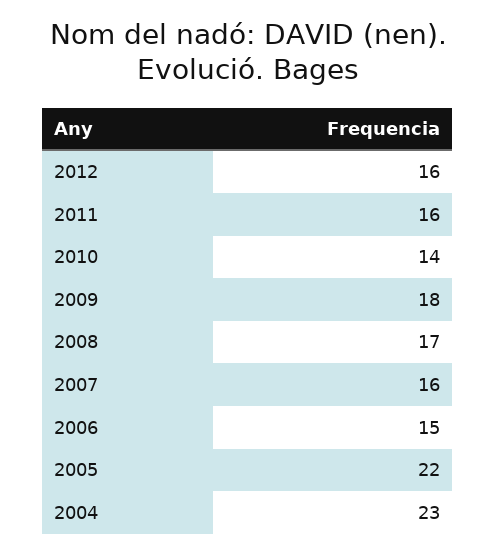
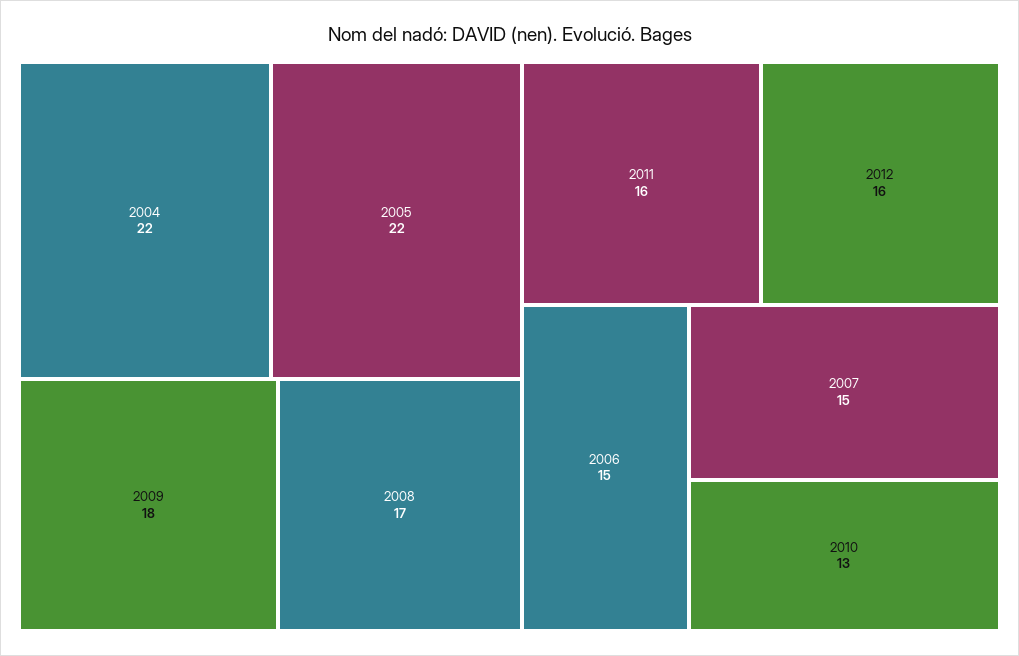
  {
    "2012": 16,
    "2011": 16,
-   "2010": 14,
+   "2010": 13,
    "2009": 18,
    "2008": 17,
-   "2007": 16,
+   "2007": 15,
    "2006": 15,
    "2005": 22,
-   "2004": 23
+   "2004": 22
  }

